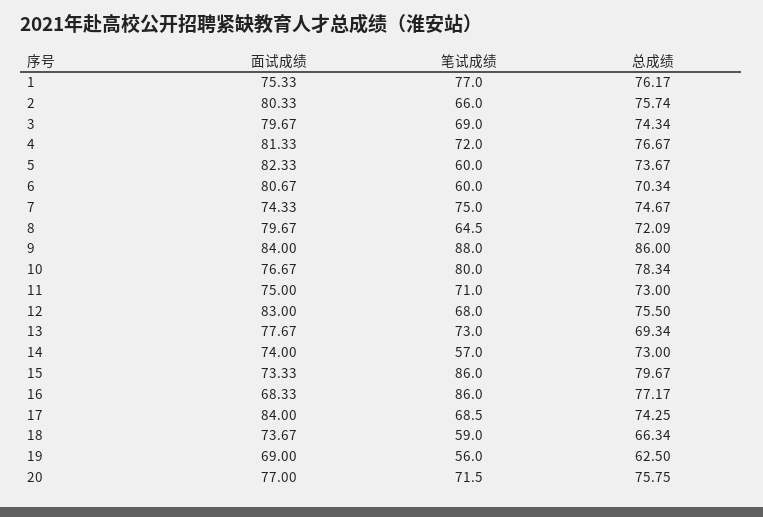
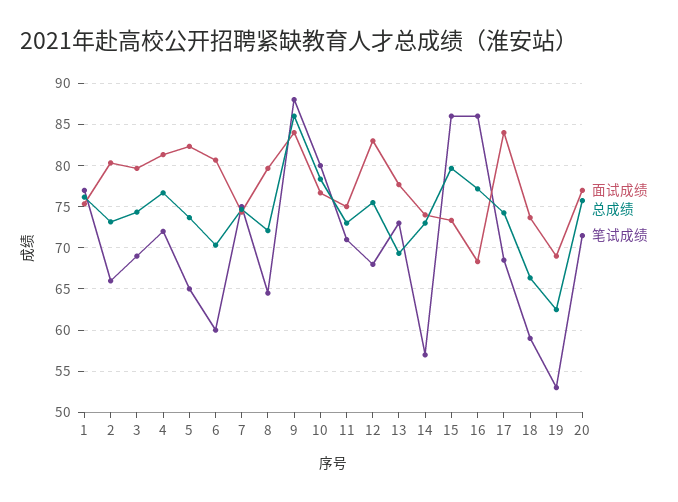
  {
    "面试成绩": {
      "1": 75.33,
      "2": 80.33,
      "3": 79.67,
      "4": 81.33,
      "5": 82.33,
      "6": 80.67,
      "7": 74.33,
      "8": 79.67,
      "9": 84,
      "10": 76.67,
      "11": 75,
      "12": 83,
      "13": 77.67,
      "14": 74,
      "15": 73.33,
      "16": 68.33,
      "17": 84,
      "18": 73.67,
      "19": 69,
      "20": 77
    },
    "笔试成绩": {
      "1": 77,
      "2": 66,
      "3": 69,
      "4": 72,
-     "5": 60,
+     "5": 65,
      "6": 60,
      "7": 75,
      "8": 64.5,
      "9": 88,
      "10": 80,
      "11": 71,
      "12": 68,
      "13": 73,
      "14": 57,
      "15": 86,
      "16": 86,
      "17": 68.5,
      "18": 59,
-     "19": 56,
+     "19": 53,
      "20": 71.5
    },
    "总成绩": {
      "1": 76.17,
-     "2": 75.74,
+     "2": 73,
      "3": 74.34,
      "4": 76.67,
      "5": 73.67,
      "6": 70.34,
      "7": 74.67,
      "8": 72.09,
      "9": 86,
      "10": 78.34,
      "11": 73,
      "12": 75.5,
      "13": 69.34,
      "14": 73,
      "15": 79.67,
      "16": 77.17,
      "17": 74.25,
      "18": 66.34,
      "19": 62.5,
      "20": 75.75
    }
  }

